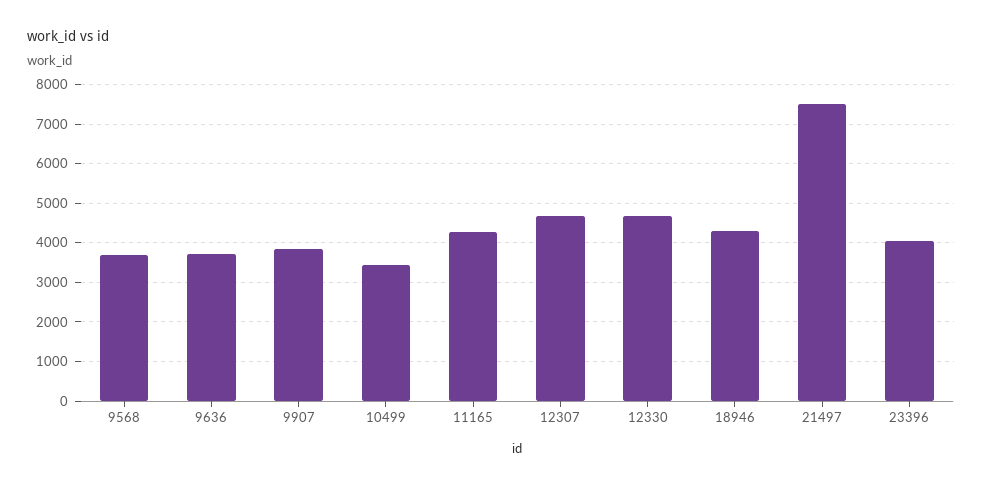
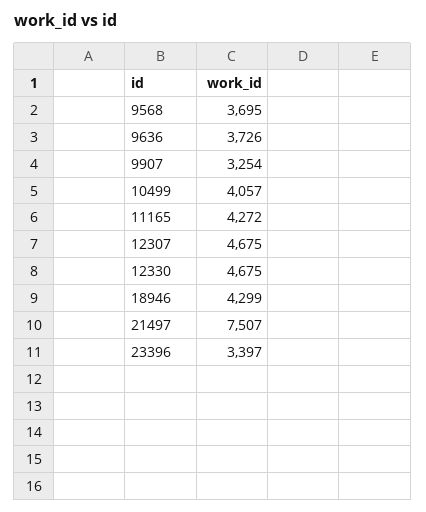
  {
    "9568": 3695,
    "9636": 3726,
-   "9907": 3800,
+   "9907": 3254,
-   "10499": 3400,
+   "10499": 4057,
    "11165": 4272,
    "12307": 4675,
    "12330": 4675,
    "18946": 4299,
    "21497": 7507,
-   "23396": 4000
+   "23396": 3397
  }

